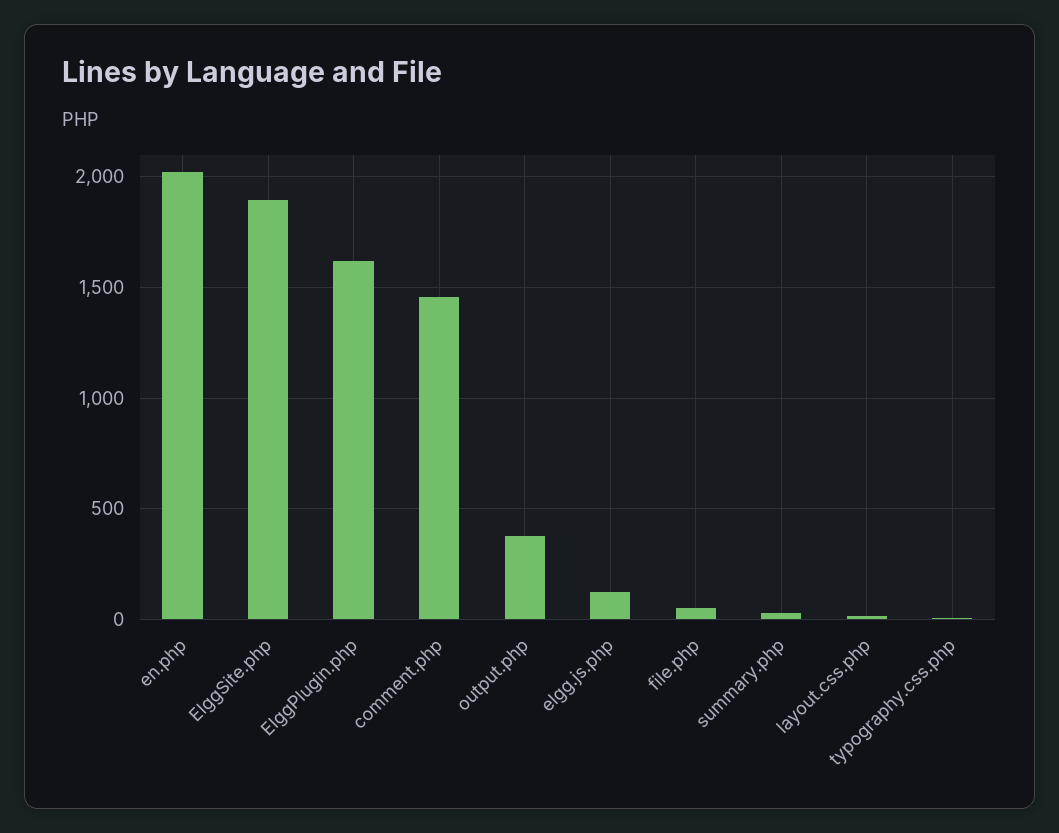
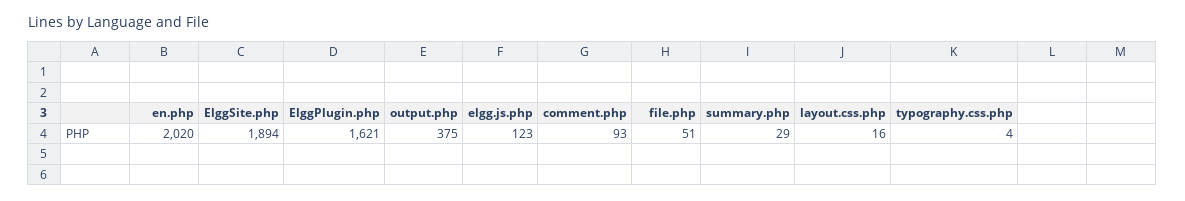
  {
    "en.php": 2020,
    "ElggSite.php": 1894,
    "ElggPlugin.php": 1621,
-   "comment.php": 1450,
+   "comment.php": 93,
    "output.php": 375,
    "elgg.js.php": 123,
    "file.php": 51,
    "summary.php": 29,
    "layout.css.php": 16,
    "typography.css.php": 4
  }

